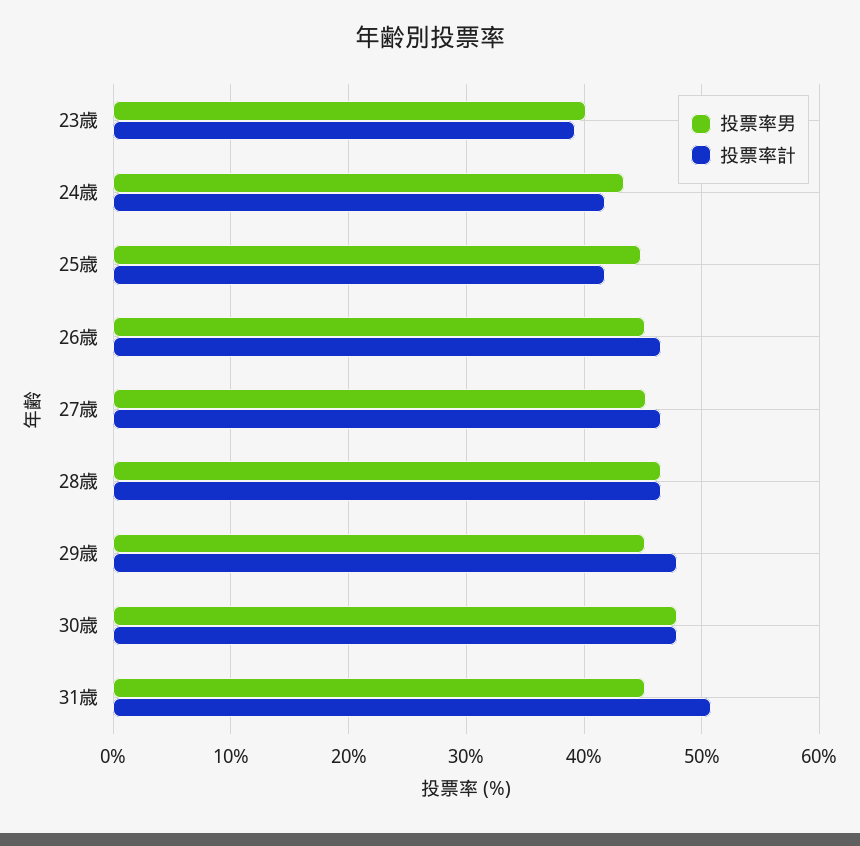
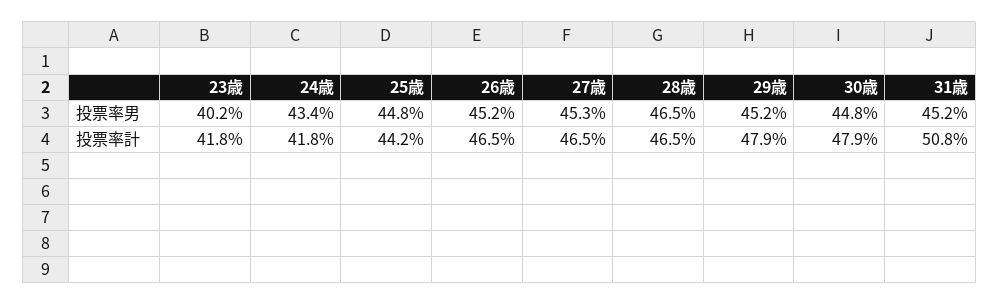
  {
    "投票率男": {
      "23歳": 40.2,
      "24歳": 43.4,
      "25歳": 44.8,
      "26歳": 45.2,
      "27歳": 45.3,
      "28歳": 46.5,
      "29歳": 45.2,
-     "30歳": 48,
+     "30歳": 44.8,
      "31歳": 45.2
    },
    "投票率計": {
-     "23歳": 39,
+     "23歳": 41.8,
      "24歳": 41.8,
-     "25歳": 42,
+     "25歳": 44.2,
      "26歳": 46.5,
      "27歳": 46.5,
      "28歳": 46.5,
      "29歳": 47.9,
      "30歳": 47.9,
      "31歳": 50.8
    }
  }

